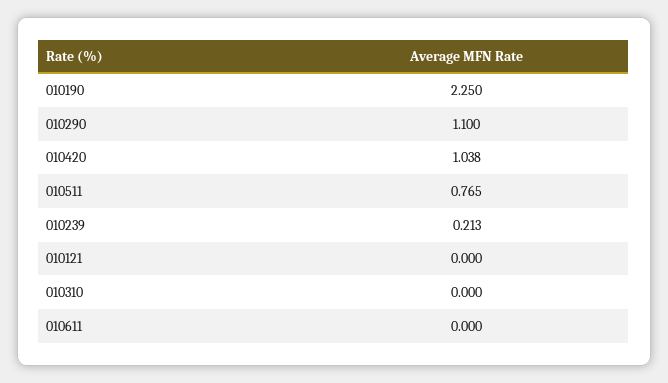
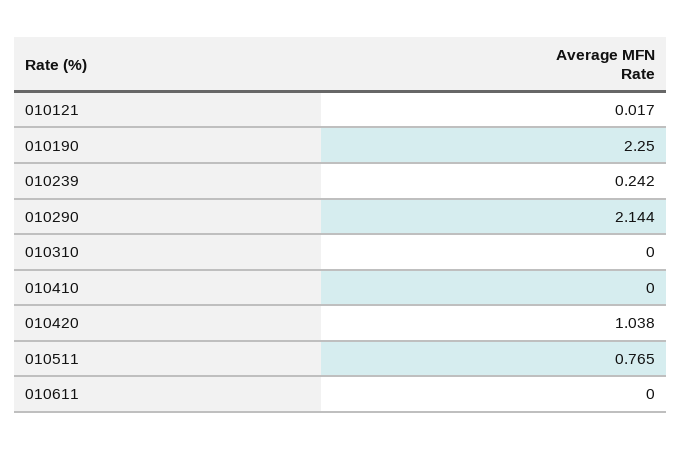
  {
    "010190": 2.25,
-   "010290": 1.1,
+   "010290": 2.144,
    "010420": 1.038,
    "010511": 0.765,
-   "010239": 0.213,
+   "010239": 0.242,
-   "010121": 0,
+   "010121": 0.017,
    "010310": 0,
-   "010611": 0
+   "010611": 0,
+   "010410": 0
  }

